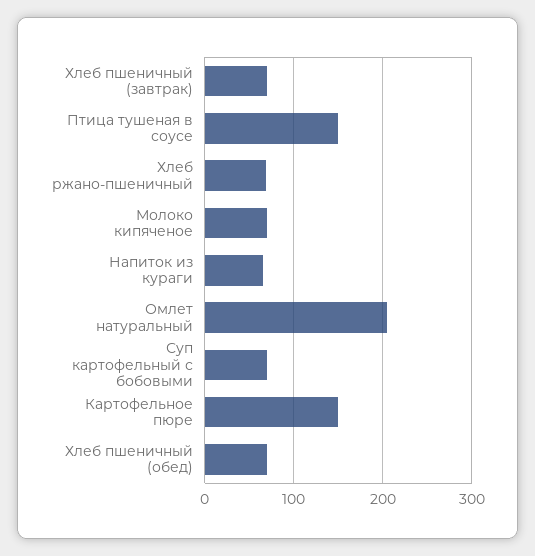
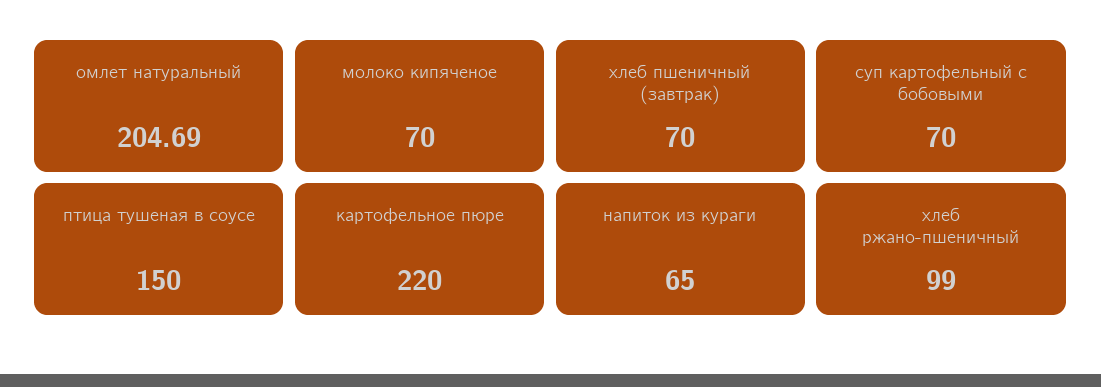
  {
    "Хлеб пшеничный (завтрак)": 70,
    "Птица тушеная в соусе": 150,
-   "Хлеб ржано-пшеничный": 70,
+   "Хлеб ржано-пшеничный": 99,
    "Молоко кипяченое": 70,
    "Напиток из кураги": 65,
    "Омлет натуральный": 204.69,
    "Суп картофельный с бобовыми": 70,
-   "Картофельное пюре": 150,
+   "Картофельное пюре": 220
-   "Хлеб пшеничный (обед)": 70
  }

